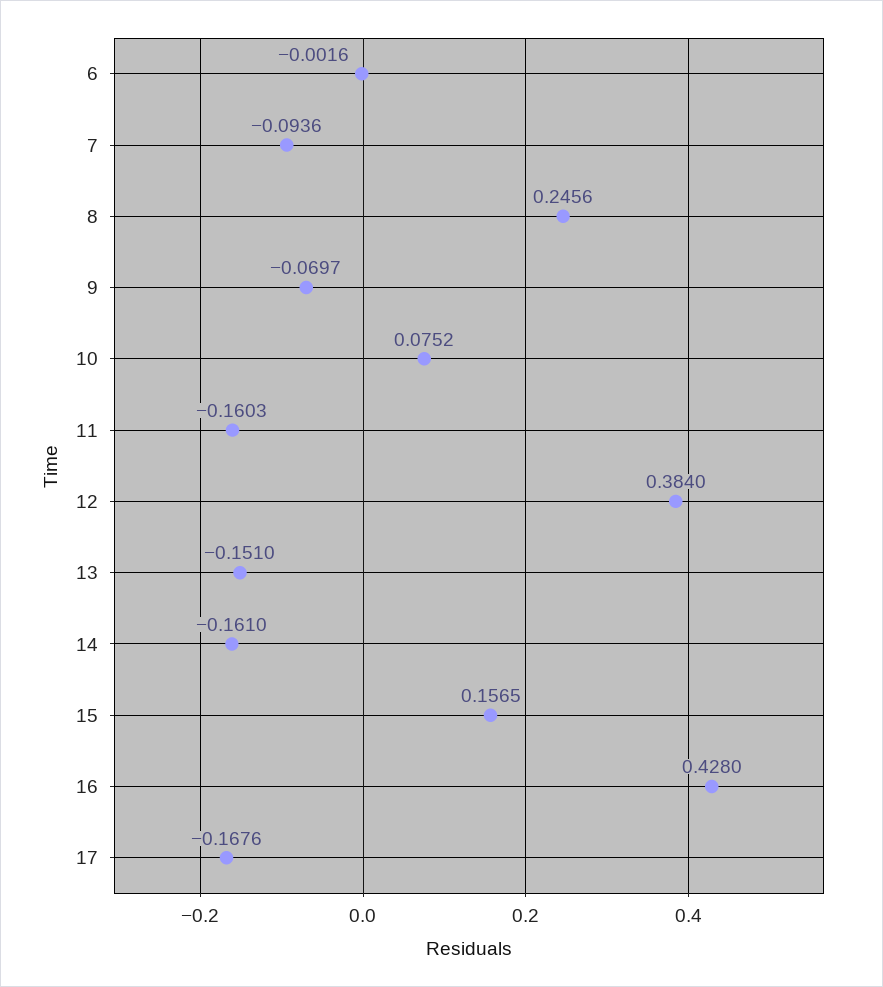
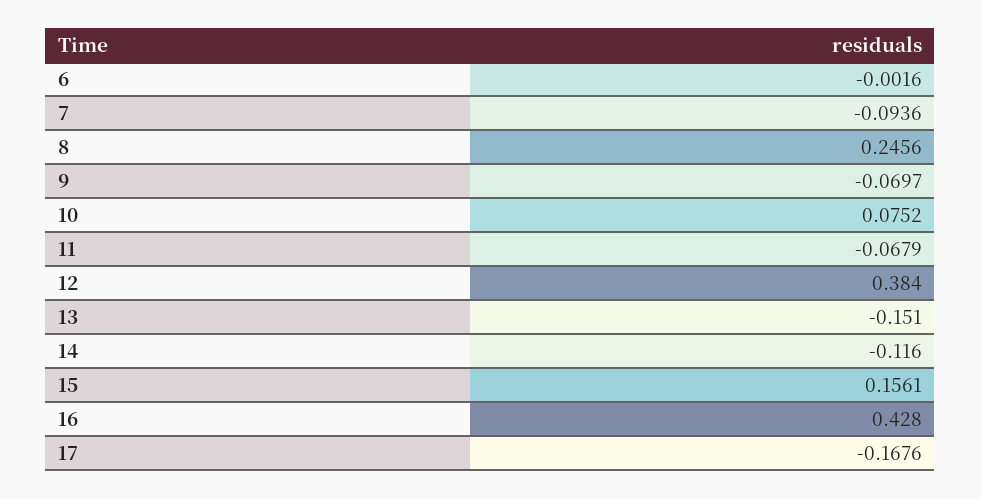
  {
    "6": -0.0016,
    "7": -0.0936,
    "8": 0.2456,
    "9": -0.0697,
    "10": 0.0752,
-   "11": -0.1603,
+   "11": -0.0679,
    "12": 0.384,
    "13": -0.151,
-   "14": -0.161,
+   "14": -0.116,
-   "15": 0.1565,
+   "15": 0.1561,
    "16": 0.428,
    "17": -0.1676
  }

